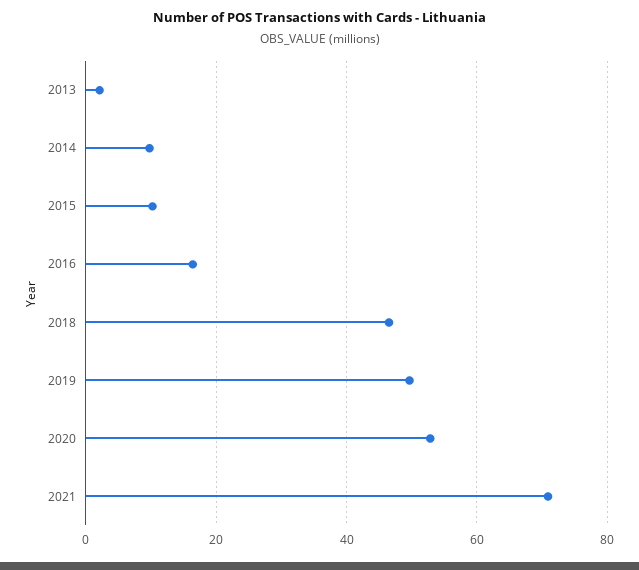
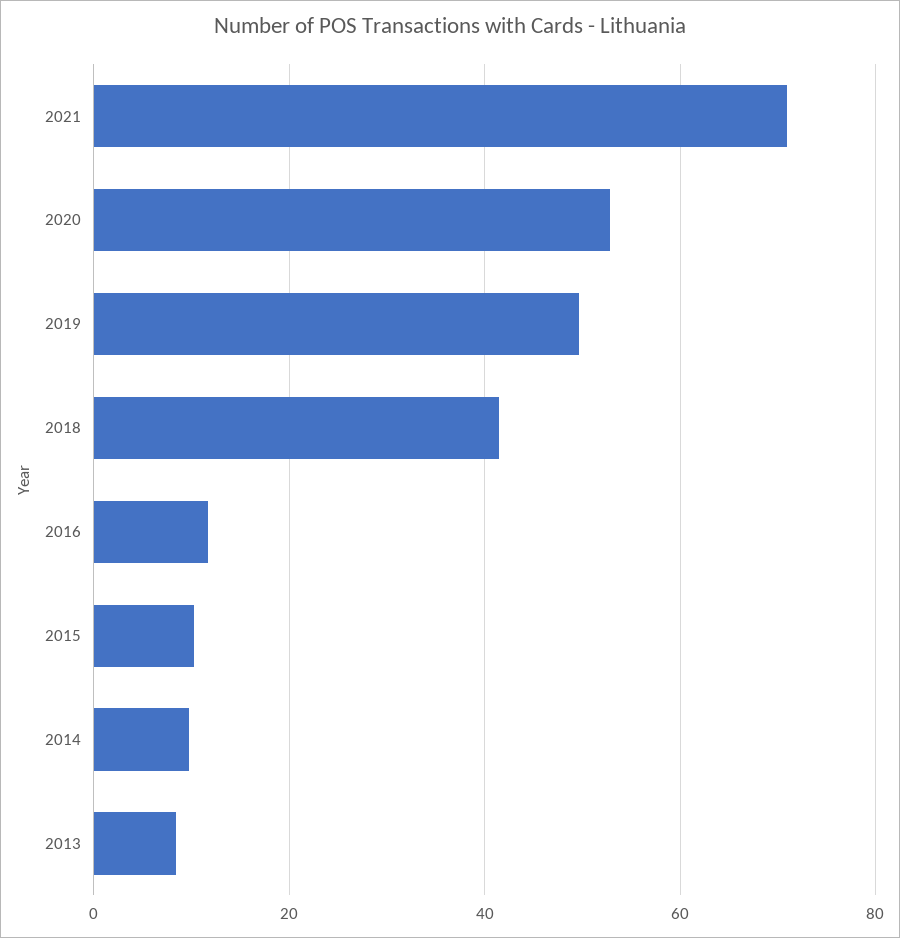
  {
-   "2013": 2,
+   "2013": 8,
    "2014": 10,
    "2015": 10,
-   "2016": 16,
+   "2016": 12,
-   "2018": 46,
+   "2018": 42,
    "2019": 50,
    "2020": 52,
    "2021": 70
  }

